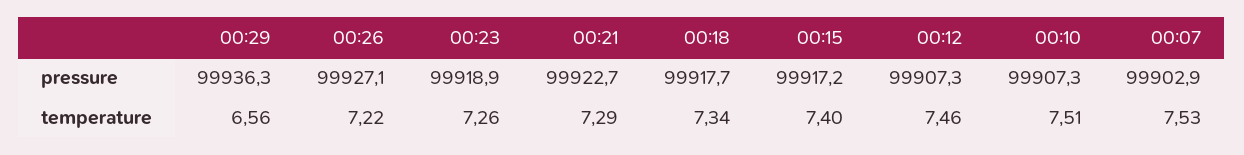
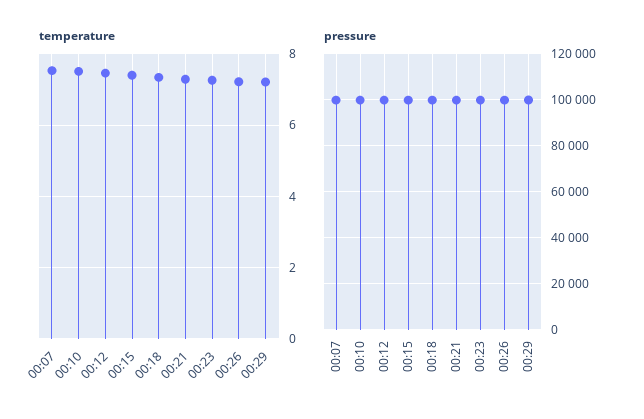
  {
    "pressure": {
      "00:29": 99936.3,
      "00:26": 99927.1,
      "00:23": 99918.9,
      "00:21": 99922.7,
      "00:18": 99917.7,
      "00:15": 99917.2,
      "00:12": 99907.3,
      "00:10": 99907.3,
      "00:07": 99902.9
    },
    "temperature": {
-     "00:29": 6.56,
+     "00:29": 7.2,
      "00:26": 7.22,
      "00:23": 7.26,
      "00:21": 7.29,
      "00:18": 7.34,
      "00:15": 7.4,
      "00:12": 7.46,
      "00:10": 7.51,
      "00:07": 7.53
    }
  }

